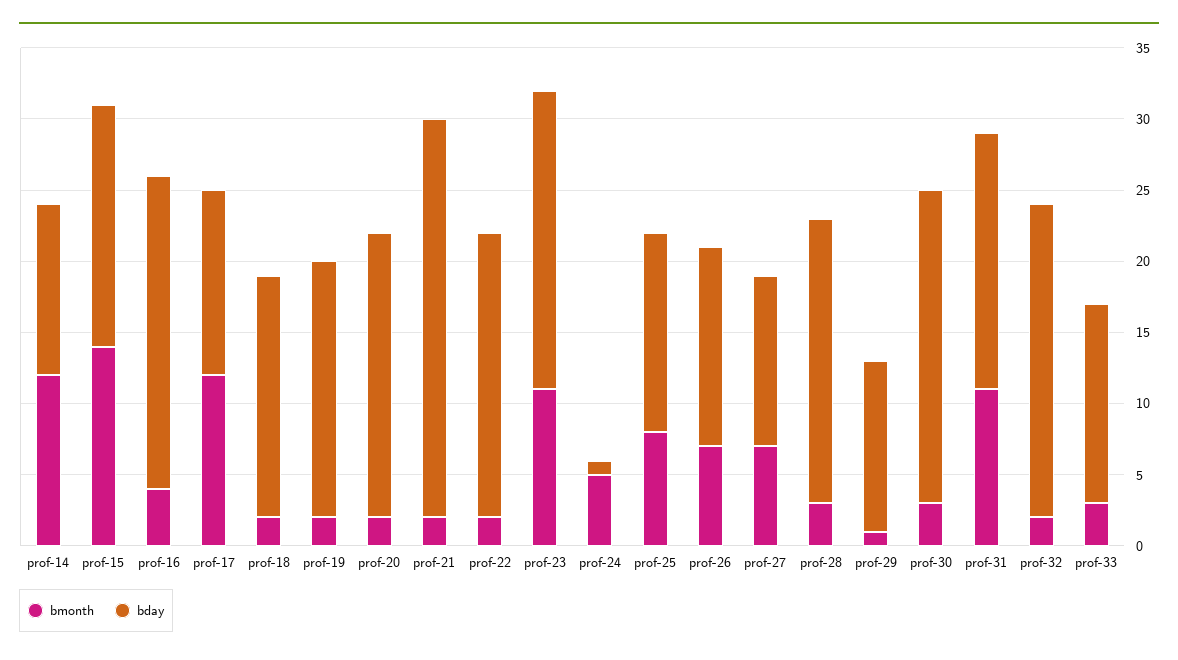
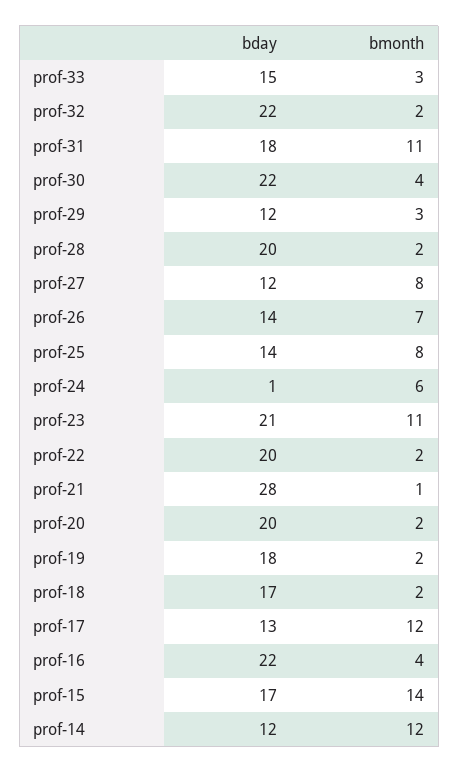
  {
    "bmonth": {
      "prof-14": 12,
      "prof-15": 14,
      "prof-16": 4,
      "prof-17": 12,
      "prof-18": 2,
      "prof-19": 2,
      "prof-20": 2,
-     "prof-21": 2,
+     "prof-21": 1,
      "prof-22": 2,
      "prof-23": 11,
-     "prof-24": 5,
+     "prof-24": 6,
      "prof-25": 8,
      "prof-26": 7,
-     "prof-27": 7,
+     "prof-27": 8,
-     "prof-28": 3,
+     "prof-28": 2,
-     "prof-29": 1,
+     "prof-29": 3,
-     "prof-30": 3,
+     "prof-30": 4,
      "prof-31": 11,
      "prof-32": 2,
      "prof-33": 3
    },
    "bday": {
      "prof-14": 12,
      "prof-15": 17,
      "prof-16": 22,
      "prof-17": 13,
      "prof-18": 17,
      "prof-19": 18,
      "prof-20": 20,
      "prof-21": 28,
      "prof-22": 20,
      "prof-23": 21,
      "prof-24": 1,
      "prof-25": 14,
      "prof-26": 14,
      "prof-27": 12,
      "prof-28": 20,
      "prof-29": 12,
      "prof-30": 22,
      "prof-31": 18,
      "prof-32": 22,
-     "prof-33": 14
+     "prof-33": 15
    }
  }

